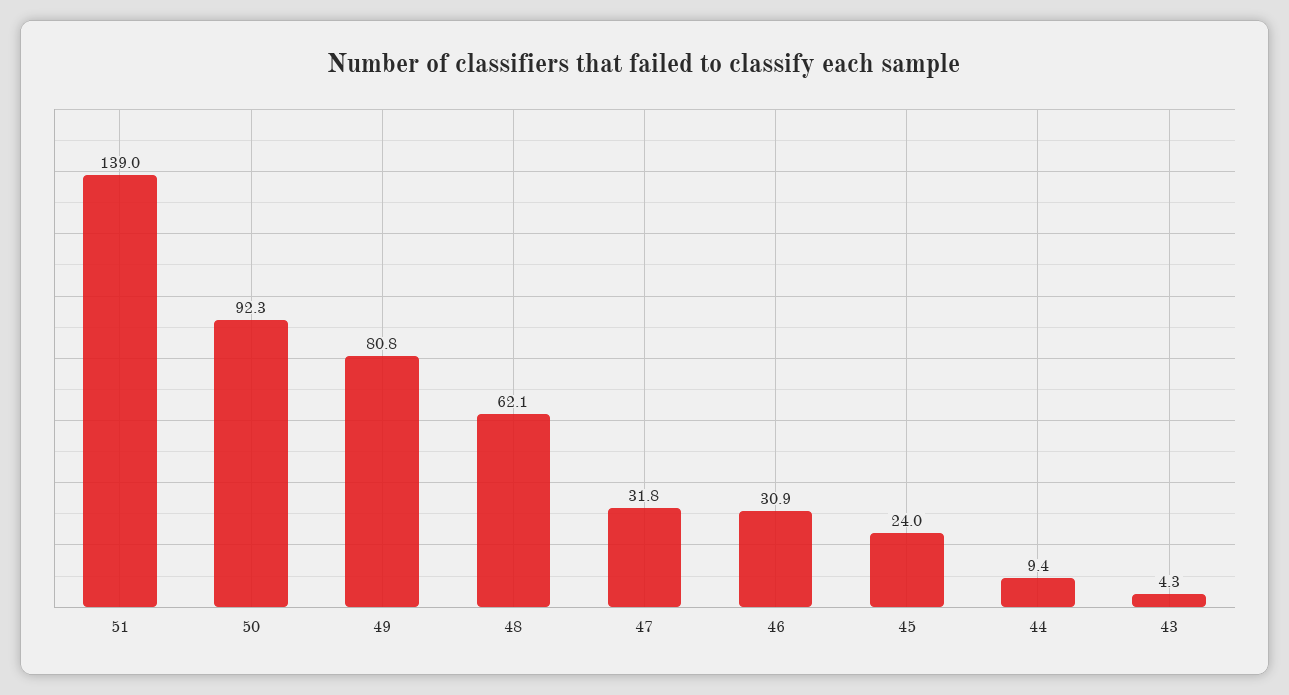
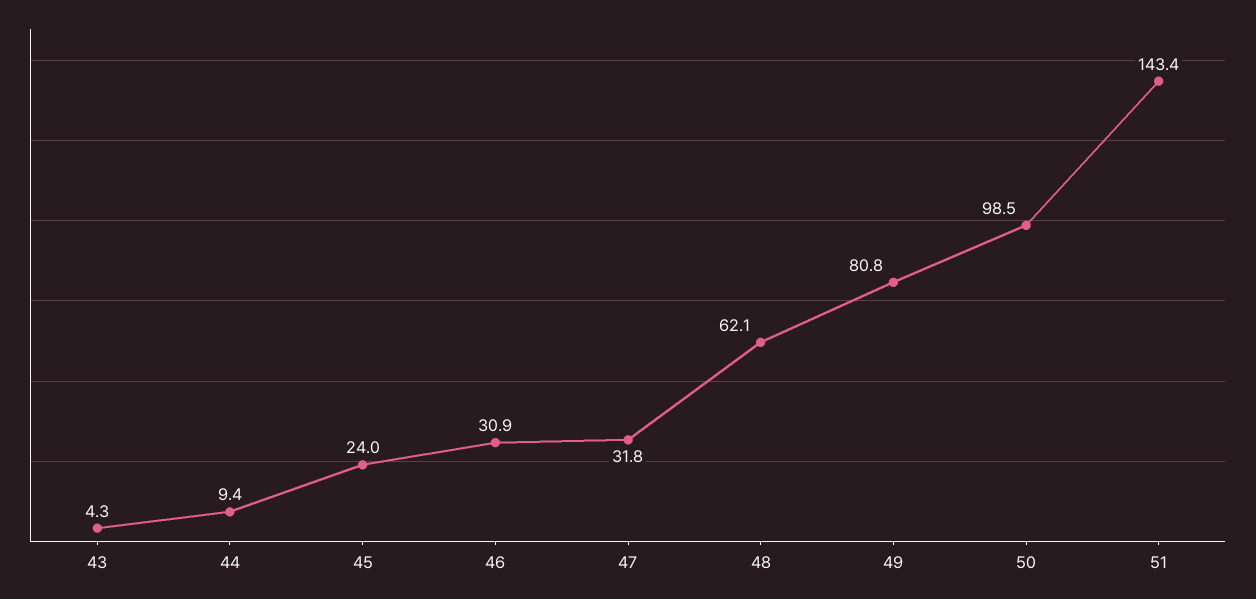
  {
-   "51": 139,
+   "51": 143.4,
-   "50": 92.3,
+   "50": 98.5,
    "49": 80.8,
    "48": 62.1,
    "47": 31.8,
    "46": 30.9,
    "45": 24,
    "44": 9.4,
    "43": 4.3
  }

